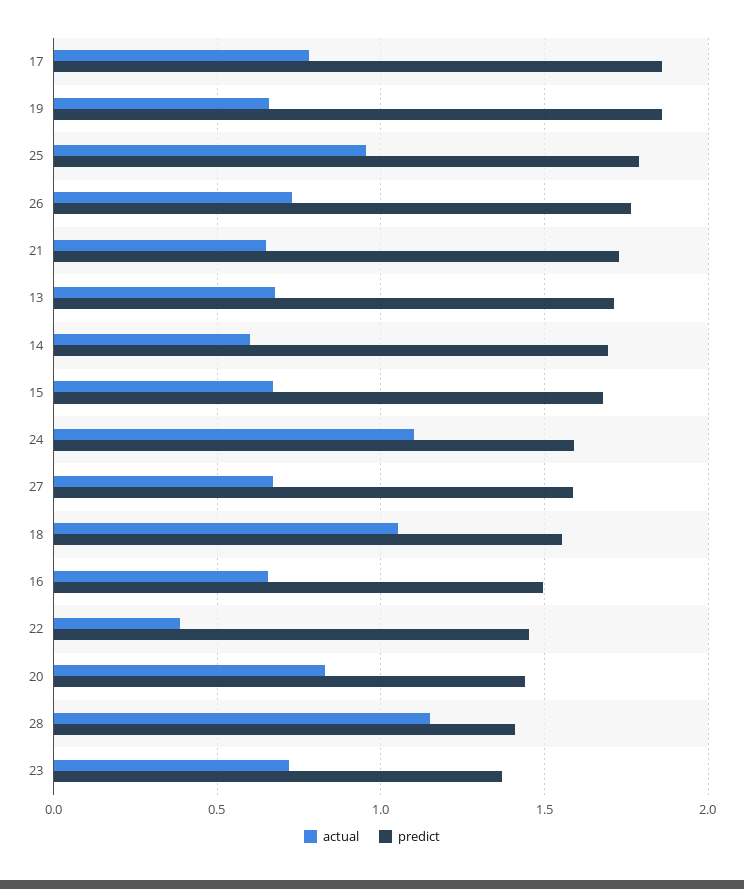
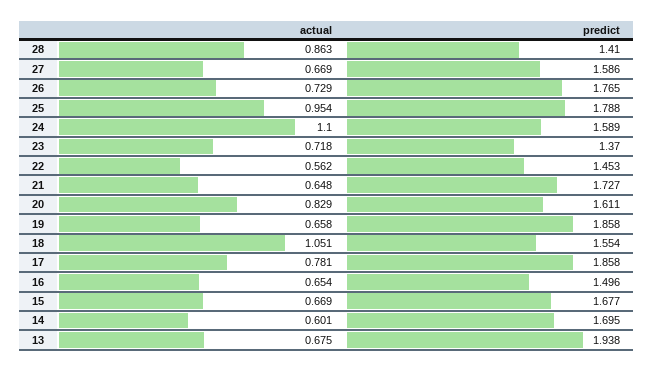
  {
    "actual": {
      "17": 0.781,
      "19": 0.658,
      "25": 0.954,
      "26": 0.729,
      "21": 0.648,
      "13": 0.675,
      "14": 0.601,
      "15": 0.669,
      "24": 1.1,
      "27": 0.669,
      "18": 1.051,
      "16": 0.654,
-     "22": 0.4,
+     "22": 0.562,
      "20": 0.829,
-     "28": 1.15,
+     "28": 0.863,
      "23": 0.718
    },
    "predict": {
      "17": 1.858,
      "19": 1.858,
      "25": 1.788,
      "26": 1.765,
      "21": 1.727,
-     "13": 1.7,
+     "13": 1.938,
      "14": 1.695,
      "15": 1.677,
      "24": 1.589,
      "27": 1.586,
      "18": 1.554,
      "16": 1.496,
      "22": 1.453,
-     "20": 1.45,
+     "20": 1.611,
      "28": 1.41,
      "23": 1.37
    }
  }

